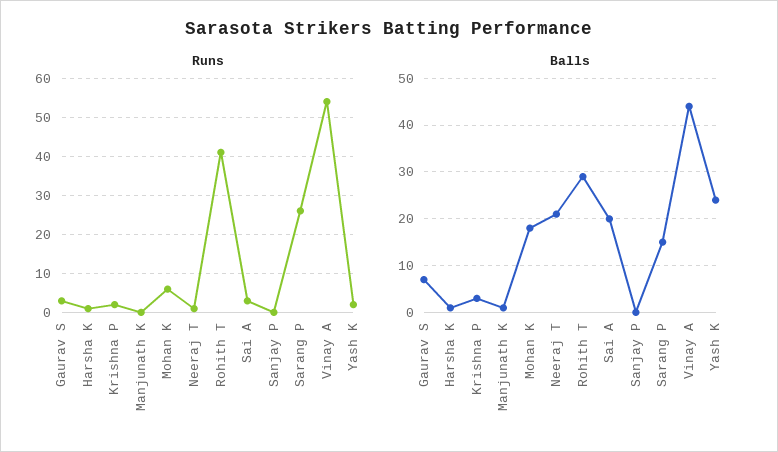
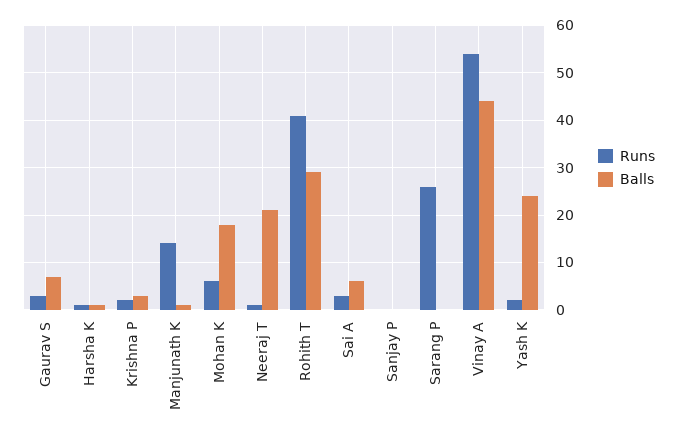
  {
    "Runs": {
      "Gaurav S": 5,
      "Harsha K": 0,
      "Krishna P": 0,
-     "Manjunath K": 0,
+     "Manjunath K": 15,
      "Mohan K": 5,
      "Neeraj T": 0,
      "Rohith T": 40,
      "Sai A": 5,
      "Sanjay P": 0,
      "Sarang P": 25,
      "Vinay A": 55,
      "Yash K": 0
    },
    "Balls": {
      "Gaurav S": 5,
      "Harsha K": 0,
      "Krishna P": 5,
      "Manjunath K": 0,
      "Mohan K": 20,
      "Neeraj T": 20,
      "Rohith T": 30,
-     "Sai A": 20,
+     "Sai A": 5,
      "Sanjay P": 0,
-     "Sarang P": 15,
+     "Sarang P": 0,
      "Vinay A": 45,
      "Yash K": 25
    }
  }

